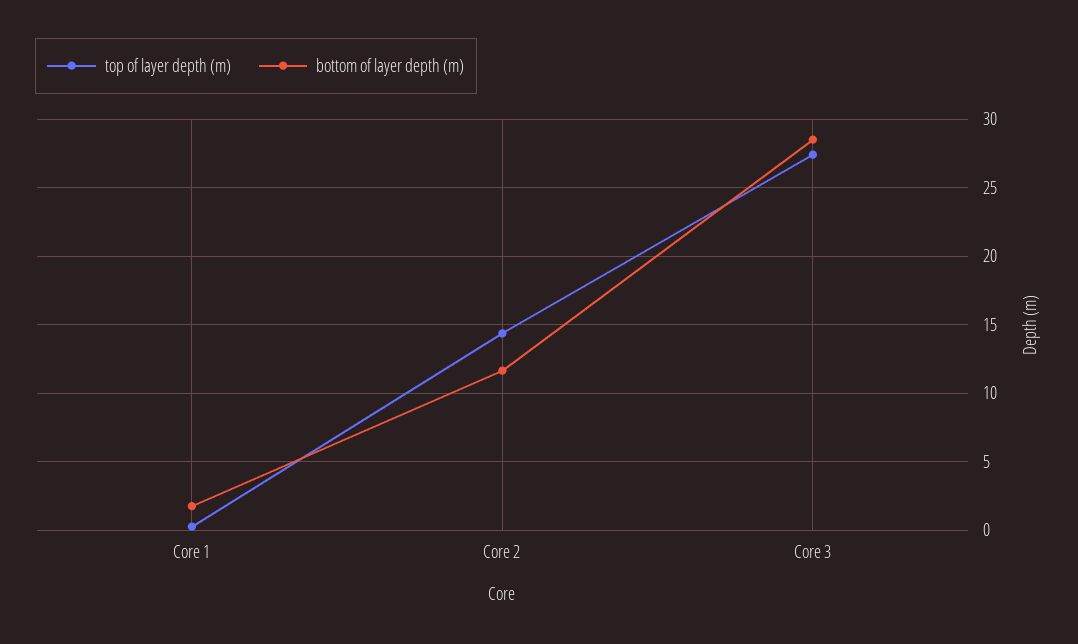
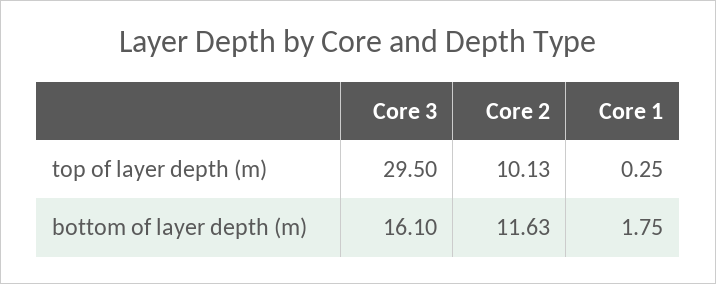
  {
    "top of layer depth (m)": {
      "Core 1": 0.25,
-     "Core 2": 14.5,
+     "Core 2": 10.13,
-     "Core 3": 27.5
+     "Core 3": 29.5
    },
    "bottom of layer depth (m)": {
      "Core 1": 1.75,
      "Core 2": 11.63,
-     "Core 3": 28.5
+     "Core 3": 16.1
    }
  }

